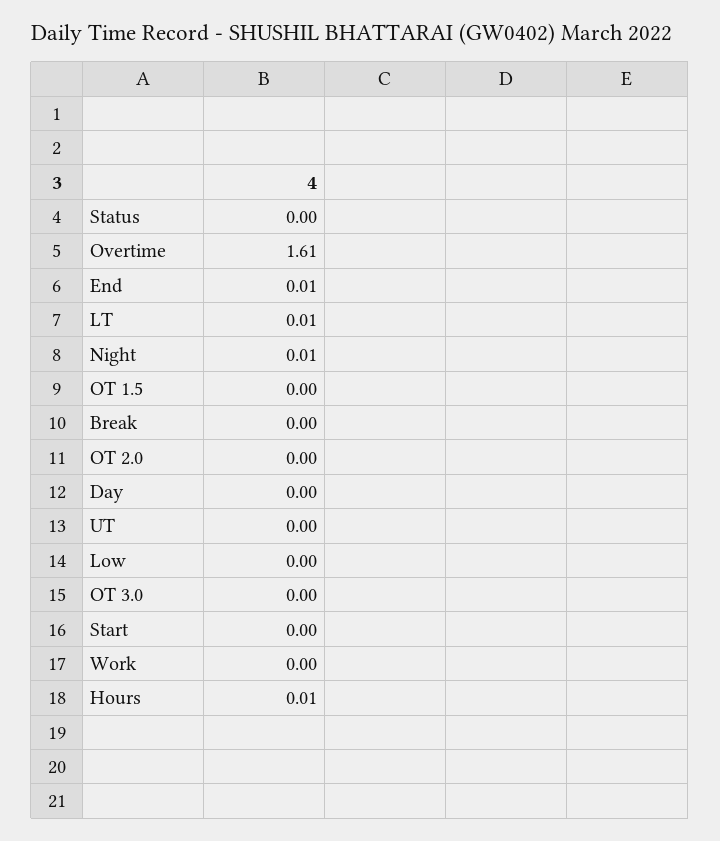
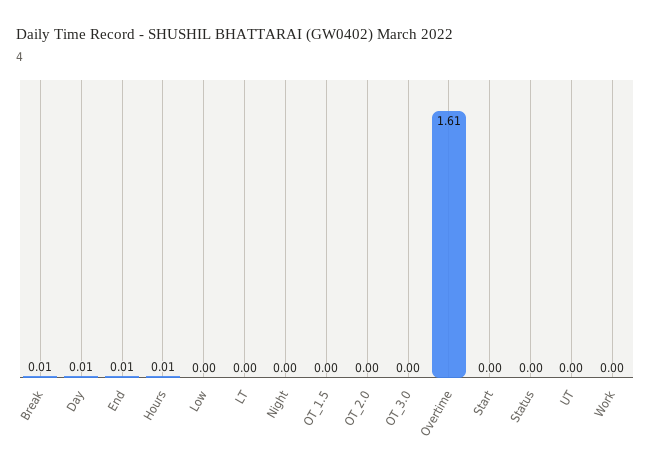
  {
    "Status": 0,
    "Overtime": 1.61,
    "End": 0.01,
-   "LT": 0.01,
+   "LT": 0,
-   "Night": 0.01,
+   "Night": 0,
    "OT 1.5": 0,
-   "Break": 0,
+   "Break": 0.01,
    "OT 2.0": 0,
-   "Day": 0,
+   "Day": 0.01,
    "UT": 0,
    "Low": 0,
    "OT 3.0": 0,
    "Start": 0,
    "Work": 0,
    "Hours": 0.01
  }

